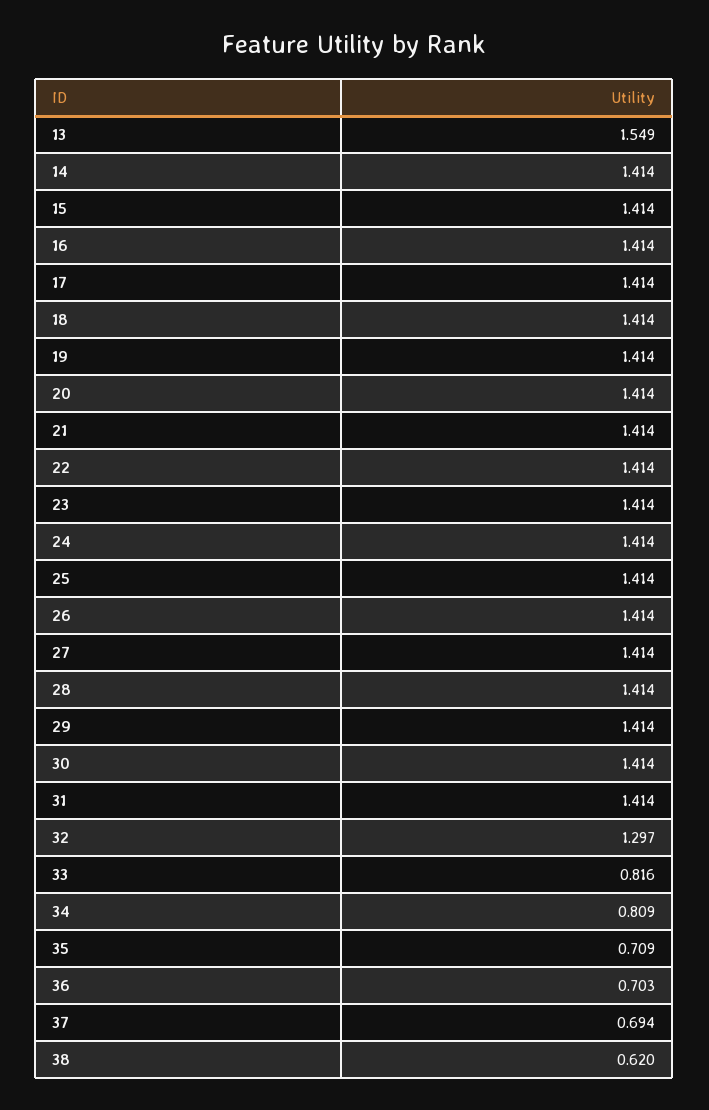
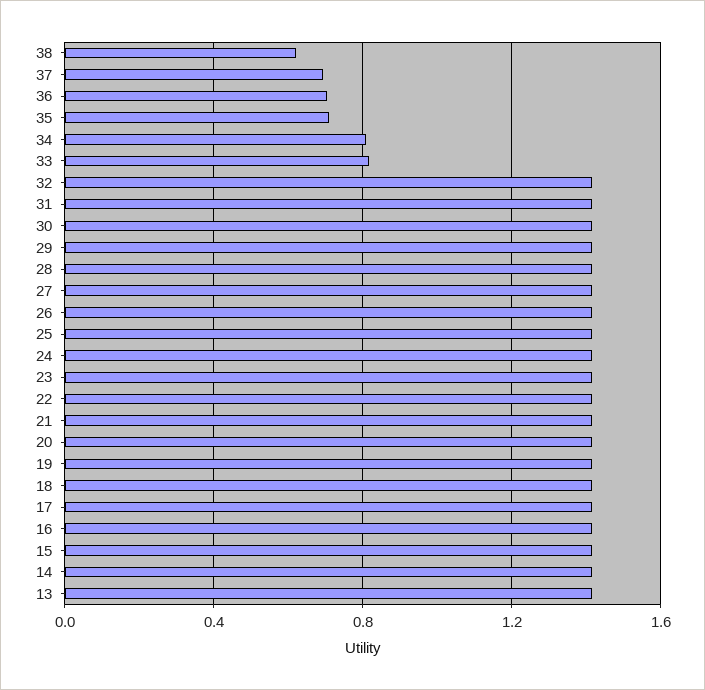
  {
-   "13": 1.549,
+   "13": 1.4,
    "14": 1.414,
    "15": 1.414,
    "16": 1.414,
    "17": 1.414,
    "18": 1.414,
    "19": 1.414,
    "20": 1.414,
    "21": 1.414,
    "22": 1.414,
    "23": 1.414,
    "24": 1.414,
    "25": 1.414,
    "26": 1.414,
    "27": 1.414,
    "28": 1.414,
    "29": 1.414,
    "30": 1.414,
    "31": 1.414,
-   "32": 1.297,
+   "32": 1.4,
    "33": 0.816,
    "34": 0.809,
    "35": 0.709,
    "36": 0.703,
    "37": 0.694,
    "38": 0.62
  }

